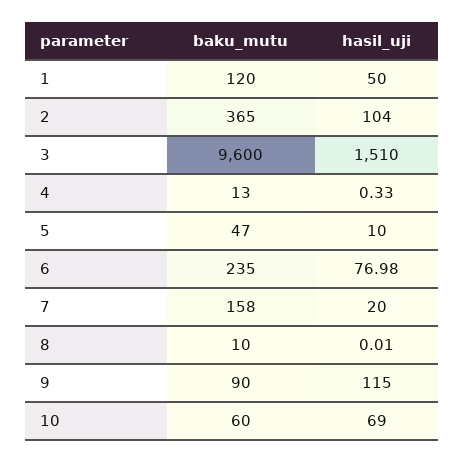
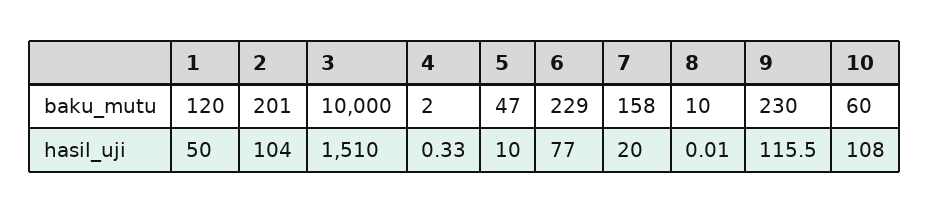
  {
    "baku_mutu": {
      "1": 120,
-     "2": 365,
+     "2": 201,
-     "3": 9600,
+     "3": 10000,
-     "4": 13,
+     "4": 2,
      "5": 47,
-     "6": 235,
+     "6": 229,
      "7": 158,
      "8": 10,
-     "9": 90,
+     "9": 230,
      "10": 60
    },
    "hasil_uji": {
      "1": 50,
      "2": 104,
      "3": 1510,
      "4": 0.33,
      "5": 10,
-     "6": 76.98,
+     "6": 77,
      "7": 20,
      "8": 0.01,
-     "9": 115,
+     "9": 115.5,
-     "10": 69
+     "10": 108
    }
  }

